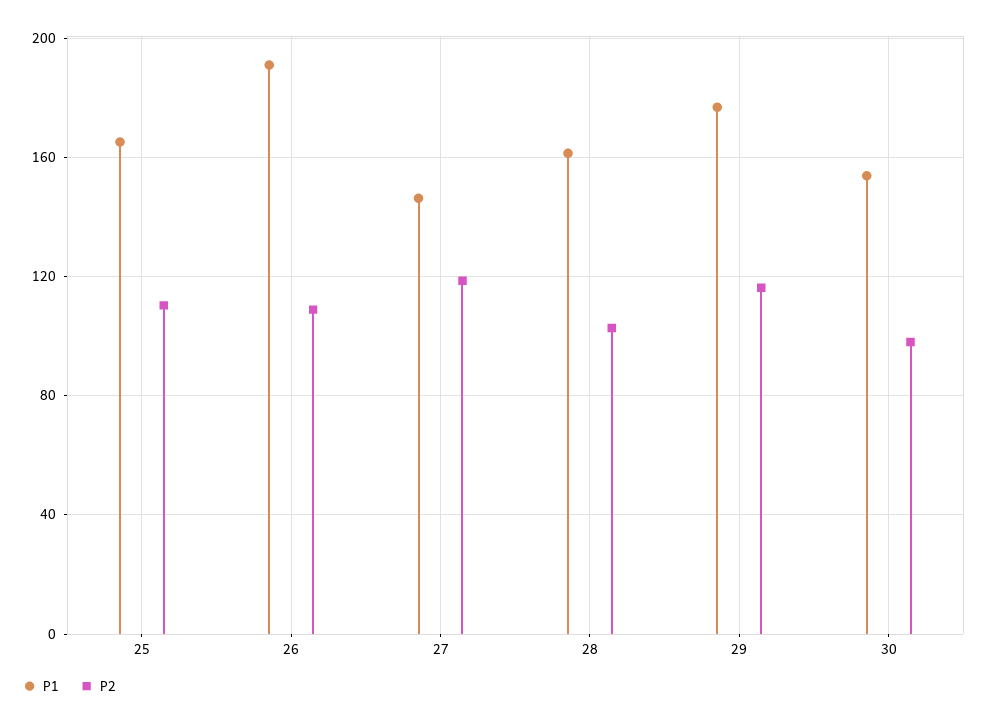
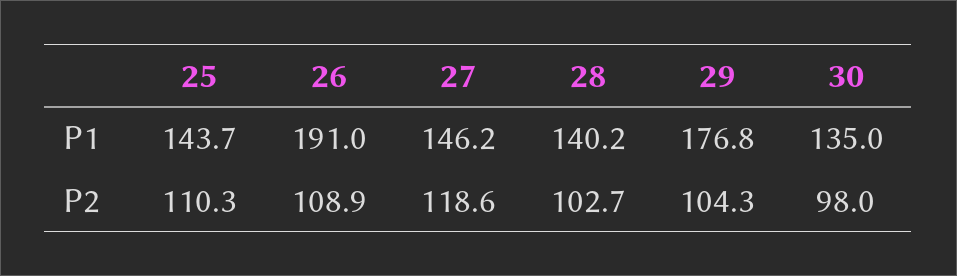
  {
    "P1": {
-     "25": 165,
+     "25": 143.7,
      "26": 191,
      "27": 146.2,
-     "28": 160,
+     "28": 140.2,
      "29": 176.8,
-     "30": 155
+     "30": 135
    },
    "P2": {
      "25": 110.3,
      "26": 108.9,
      "27": 118.6,
      "28": 102.7,
-     "29": 115,
+     "29": 104.3,
      "30": 98
    }
  }

